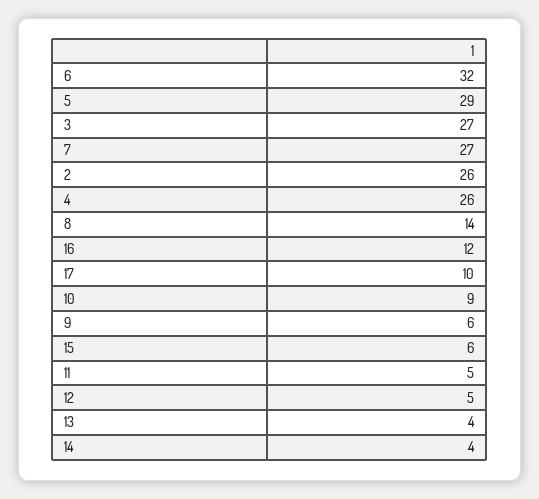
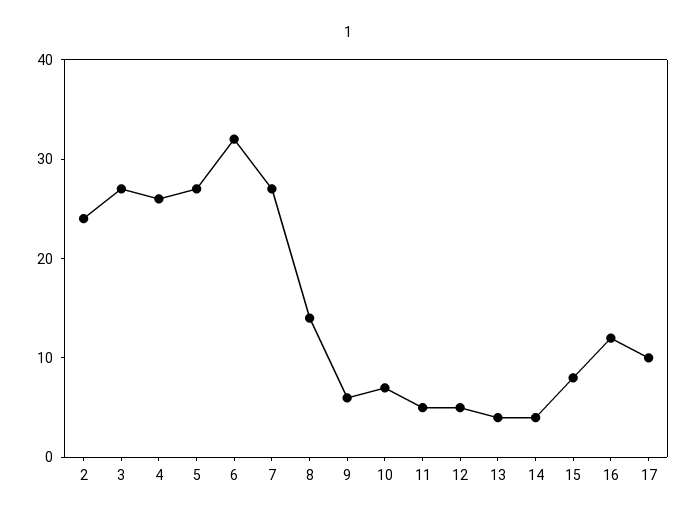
  {
    "6": 32,
-   "5": 29,
+   "5": 27,
    "3": 27,
    "7": 27,
-   "2": 26,
+   "2": 24,
    "4": 26,
    "8": 14,
    "16": 12,
    "17": 10,
-   "10": 9,
+   "10": 7,
    "9": 6,
-   "15": 6,
+   "15": 8,
    "11": 5,
    "12": 5,
    "13": 4,
    "14": 4
  }

